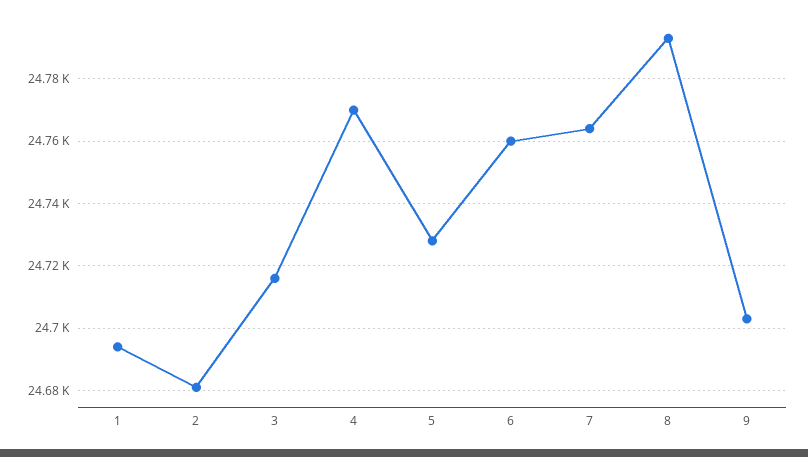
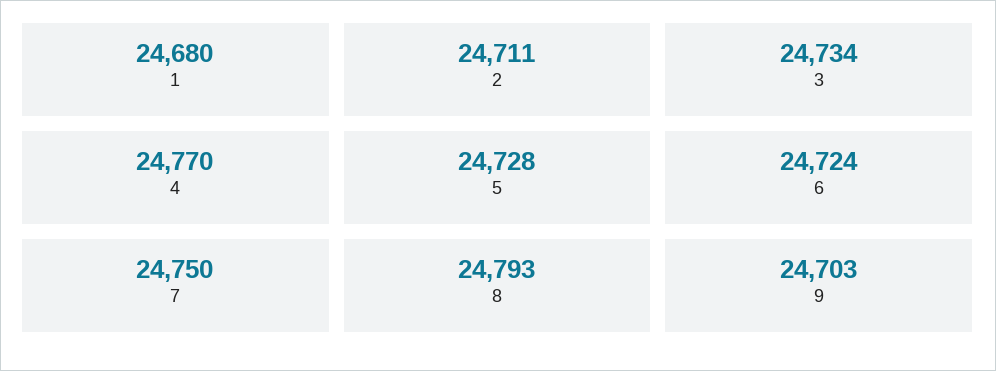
  {
-   "1": 24695,
+   "1": 24680,
-   "2": 24680,
+   "2": 24711,
-   "3": 24715,
+   "3": 24734,
    "4": 24770,
    "5": 24728,
-   "6": 24760,
+   "6": 24724,
-   "7": 24765,
+   "7": 24750,
    "8": 24793,
    "9": 24703
  }

